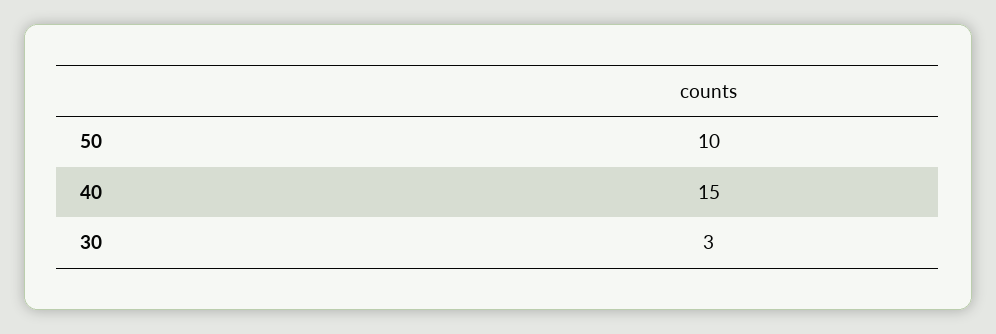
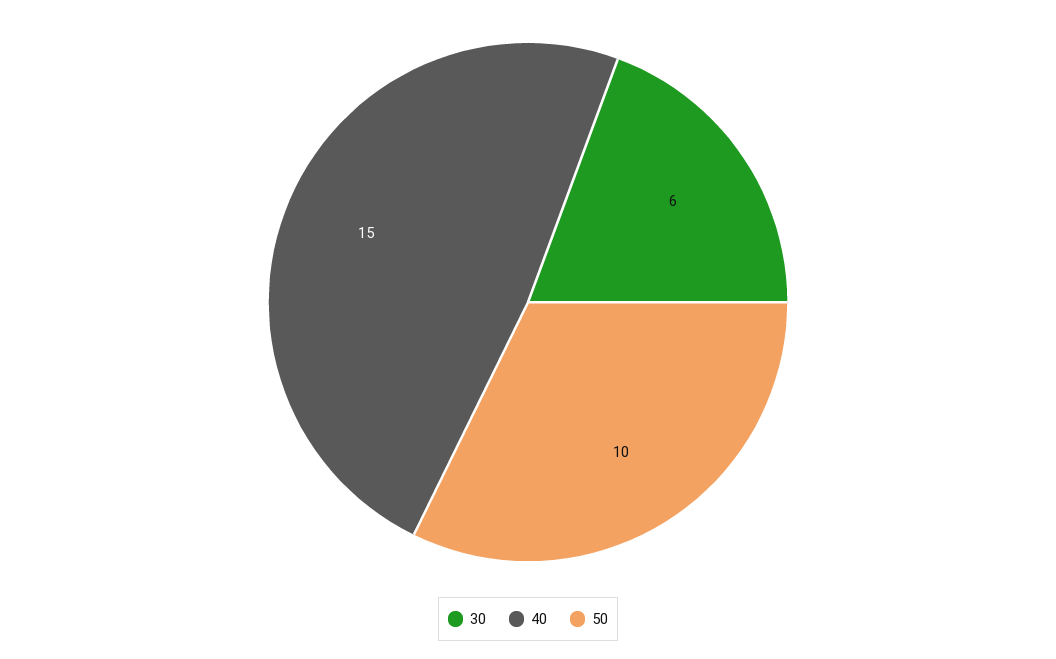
  {
    "50": 10,
    "40": 15,
-   "30": 3
+   "30": 6
  }

